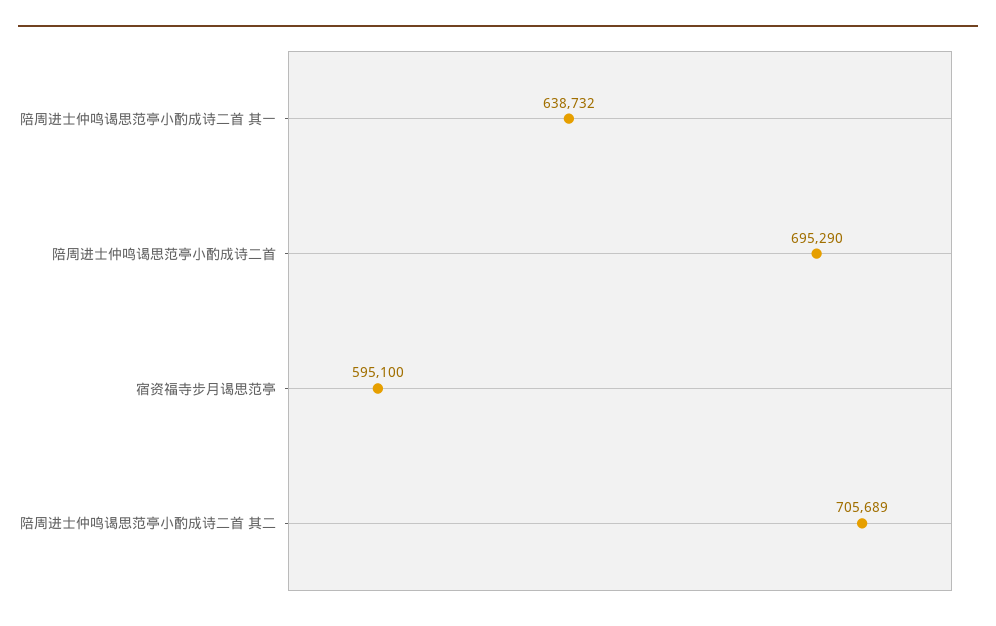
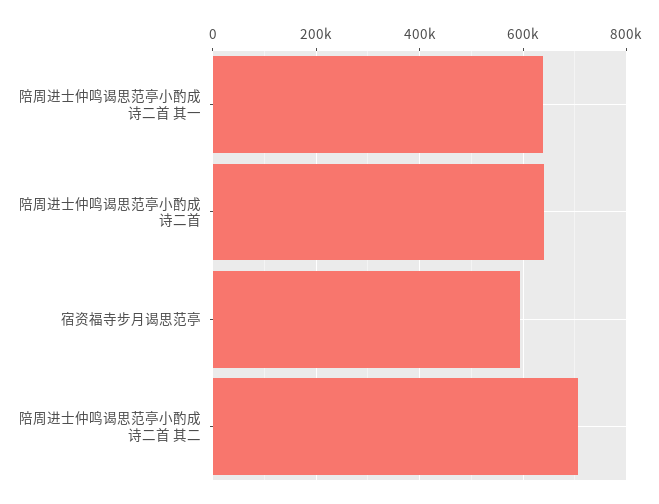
  {
    "陪周进士仲鸣谒思范亭小酌成诗二首 其一": 638732,
-   "陪周进士仲鸣谒思范亭小酌成诗二首": 695290,
+   "陪周进士仲鸣谒思范亭小酌成诗二首": 640000,
    "宿资福寺步月谒思范亭": 595100,
    "陪周进士仲鸣谒思范亭小酌成诗二首 其二": 705689
  }

